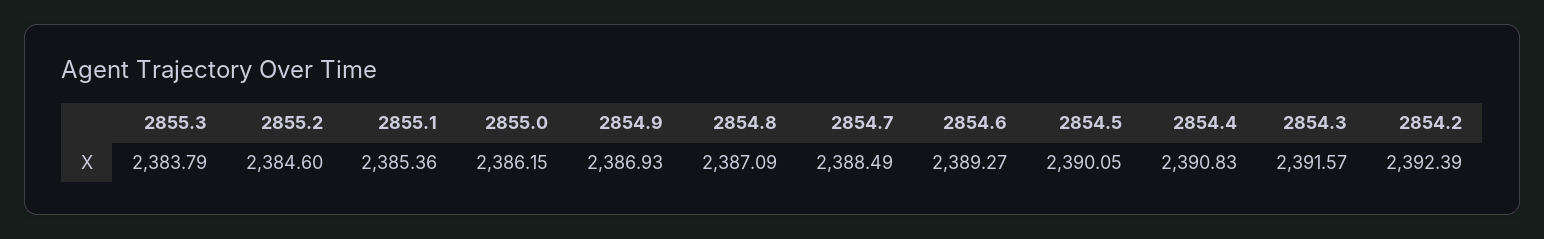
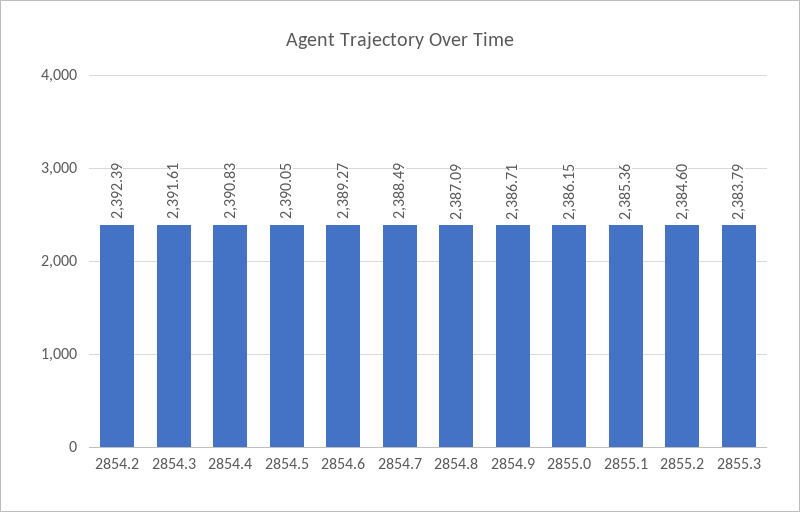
  {
    "2855.3": 2383.79,
    "2855.2": 2384.6,
    "2855.1": 2385.36,
    "2855.0": 2386.15,
-   "2854.9": 2386.93,
+   "2854.9": 2386.71,
    "2854.8": 2387.09,
    "2854.7": 2388.49,
    "2854.6": 2389.27,
    "2854.5": 2390.05,
    "2854.4": 2390.83,
-   "2854.3": 2391.57,
+   "2854.3": 2391.61,
    "2854.2": 2392.39
  }

